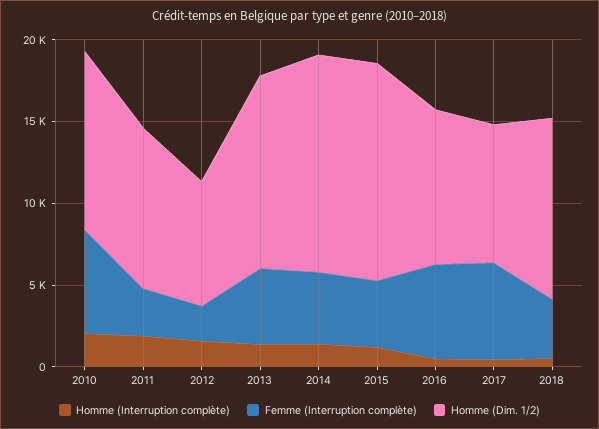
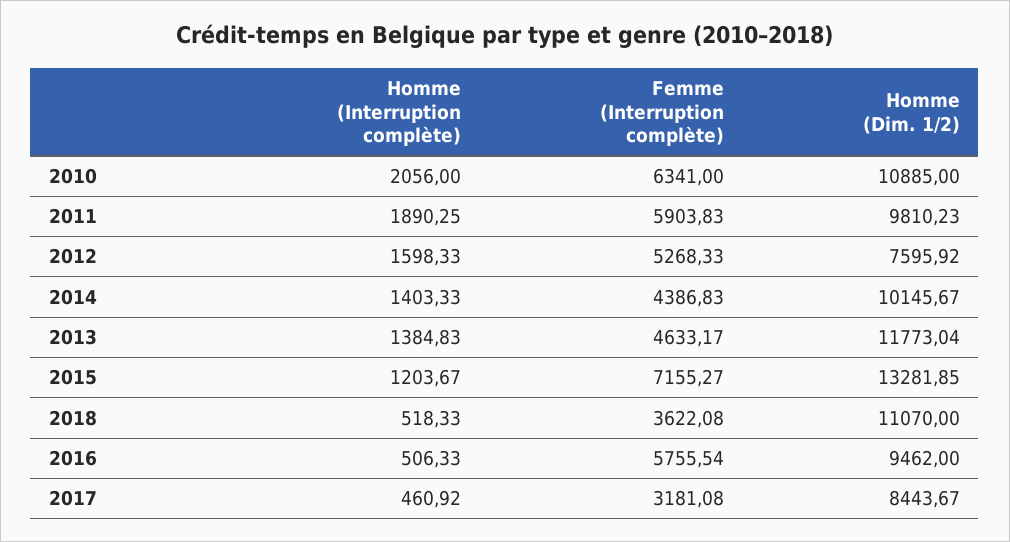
  {
    "Homme (Interruption complète)": {
      "2010": 2056,
      "2011": 1890.25,
      "2012": 1598.33,
      "2013": 1384.83,
      "2014": 1403.33,
      "2015": 1203.67,
      "2016": 506.33,
      "2017": 460.92,
      "2018": 518.33
    },
    "Femme (Interruption complète)": {
      "2010": 6341,
-     "2011": 3000,
+     "2011": 5903.83,
-     "2012": 2000,
+     "2012": 5268.33,
      "2013": 4633.17,
      "2014": 4386.83,
-     "2015": 4000,
+     "2015": 7155.27,
      "2016": 5755.54,
-     "2017": 6000,
+     "2017": 3181.08,
      "2018": 3622.08
    },
    "Homme (Dim. 1/2)": {
      "2010": 10885,
      "2011": 9810.23,
      "2012": 7595.92,
      "2013": 11773.04,
-     "2014": 13000,
+     "2014": 10145.67,
      "2015": 13281.85,
      "2016": 9462,
      "2017": 8443.67,
      "2018": 11070
    }
  }

